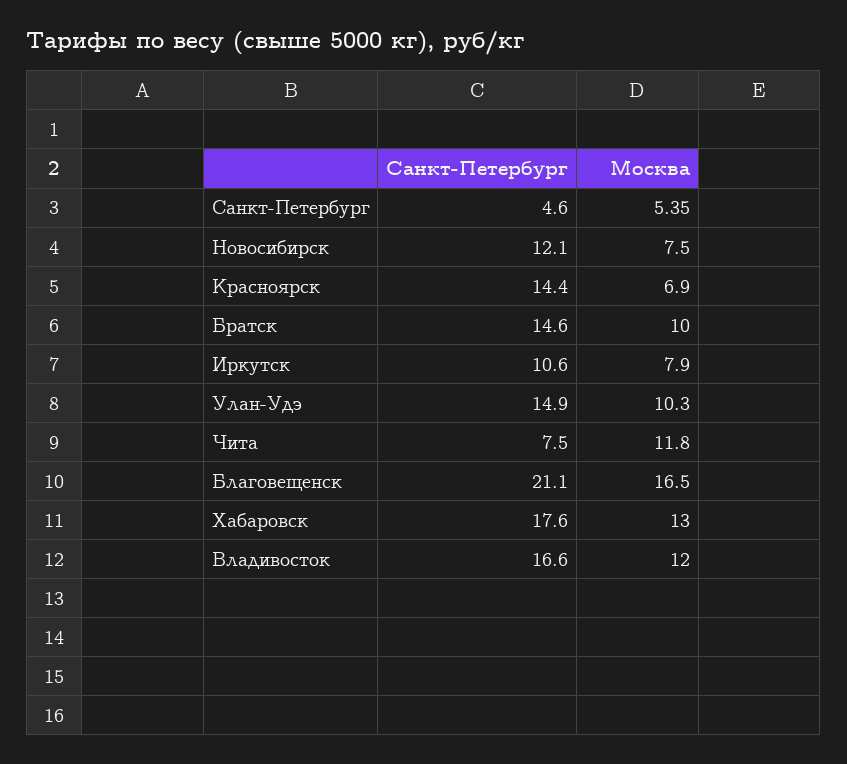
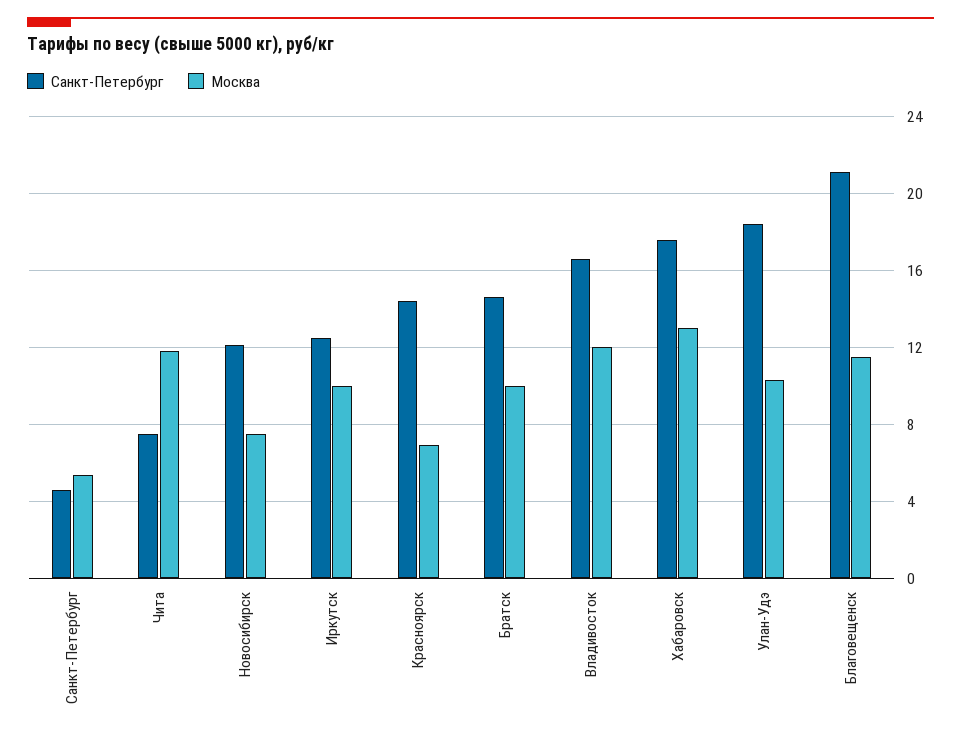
  {
    "Санкт-Петербург": {
      "Санкт-Петербург": 4.6,
      "Новосибирск": 12.1,
      "Красноярск": 14.4,
      "Братск": 14.6,
-     "Иркутск": 10.6,
+     "Иркутск": 12.5,
-     "Улан-Удэ": 14.9,
+     "Улан-Удэ": 18.5,
      "Чита": 7.5,
      "Благовещенск": 21.1,
      "Хабаровск": 17.6,
      "Владивосток": 16.6
    },
    "Москва": {
      "Санкт-Петербург": 5.35,
      "Новосибирск": 7.5,
      "Красноярск": 6.9,
      "Братск": 10,
-     "Иркутск": 7.9,
+     "Иркутск": 10,
      "Улан-Удэ": 10.3,
      "Чита": 11.8,
-     "Благовещенск": 16.5,
+     "Благовещенск": 11.5,
      "Хабаровск": 13,
      "Владивосток": 12
    }
  }

